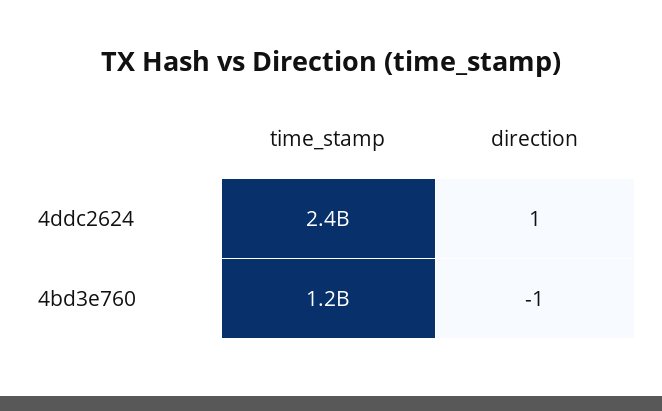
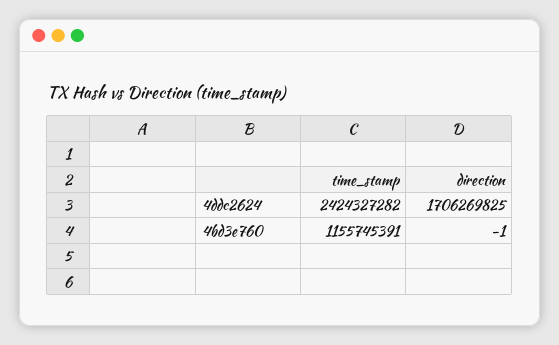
  {
    "time_stamp": {
      "4ddc2624": 2424327282,
      "4bd3e760": 1155745391
    },
    "direction": {
-     "4ddc2624": 1,
+     "4ddc2624": 1706269825,
      "4bd3e760": -1
    }
  }

